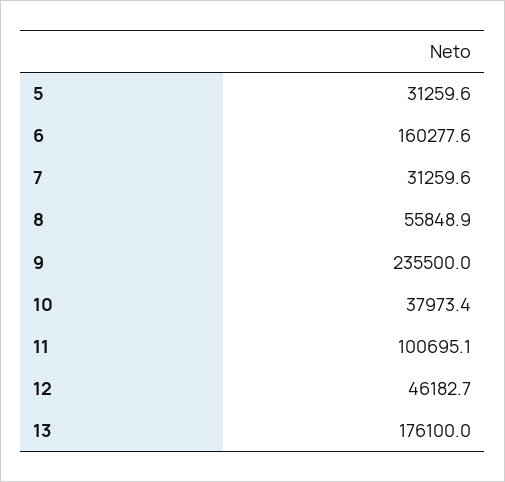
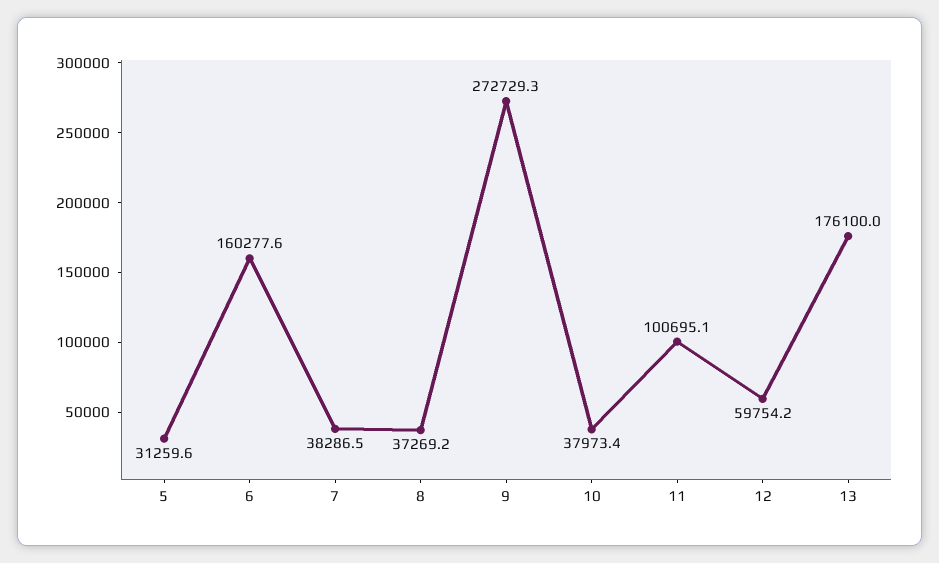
  {
    "5": 31259.6,
    "6": 160277.6,
-   "7": 31259.6,
+   "7": 38286.5,
-   "8": 55848.9,
+   "8": 37269.2,
-   "9": 235500,
+   "9": 272729.3,
    "10": 37973.4,
    "11": 100695.1,
-   "12": 46182.7,
+   "12": 59754.2,
    "13": 176100
  }

